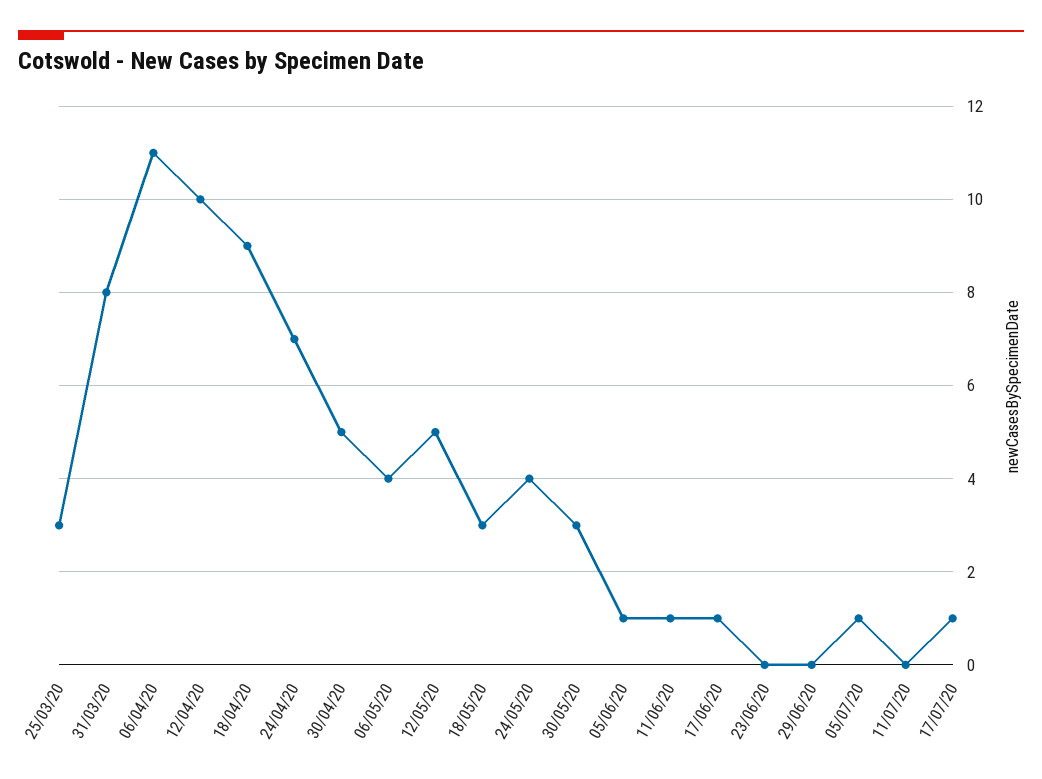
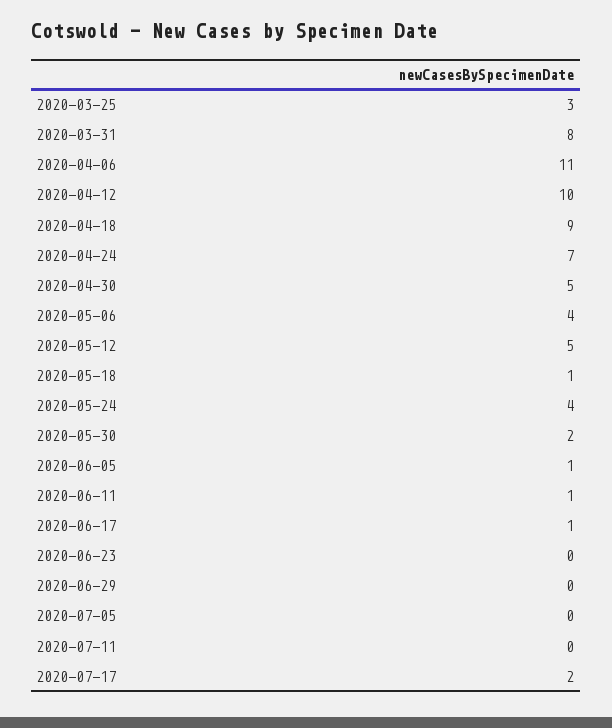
  {
    "25/03/20": 3,
    "31/03/20": 8,
    "06/04/20": 11,
    "12/04/20": 10,
    "18/04/20": 9,
    "24/04/20": 7,
    "30/04/20": 5,
    "06/05/20": 4,
    "12/05/20": 5,
-   "18/05/20": 3,
+   "18/05/20": 1,
    "24/05/20": 4,
-   "30/05/20": 3,
+   "30/05/20": 2,
    "05/06/20": 1,
    "11/06/20": 1,
    "17/06/20": 1,
    "23/06/20": 0,
    "29/06/20": 0,
-   "05/07/20": 1,
+   "05/07/20": 0,
    "11/07/20": 0,
-   "17/07/20": 1
+   "17/07/20": 2
  }

